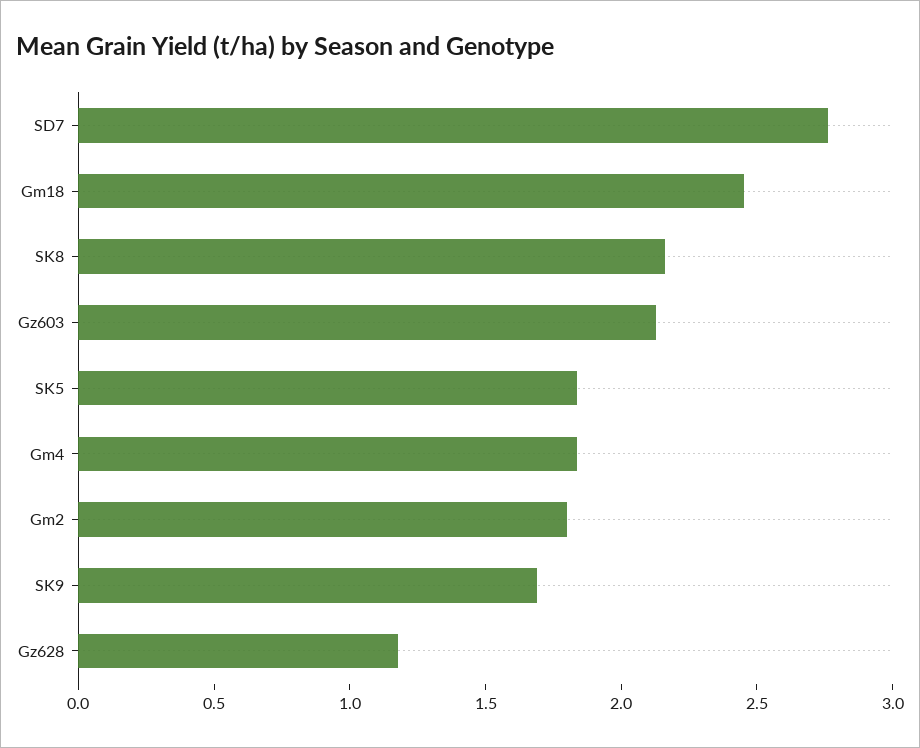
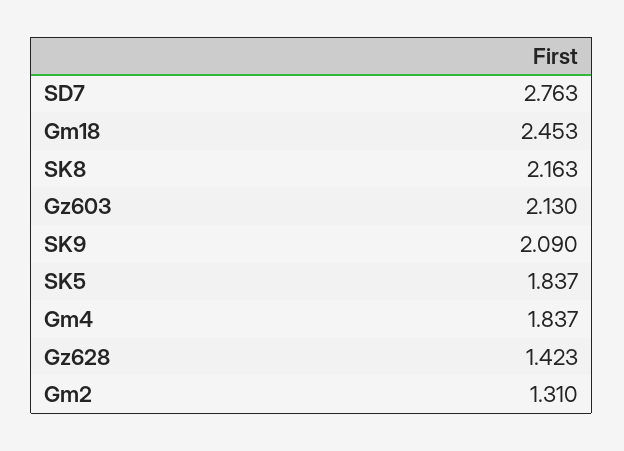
  {
    "SD7": 2.763,
    "Gm18": 2.453,
    "SK8": 2.163,
    "Gz603": 2.13,
    "SK5": 1.837,
    "Gm4": 1.837,
-   "Gm2": 1.8,
+   "Gm2": 1.31,
-   "SK9": 1.7,
+   "SK9": 2.09,
-   "Gz628": 1.2
+   "Gz628": 1.423
  }

